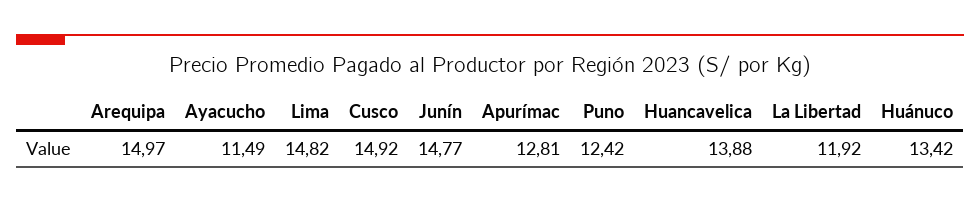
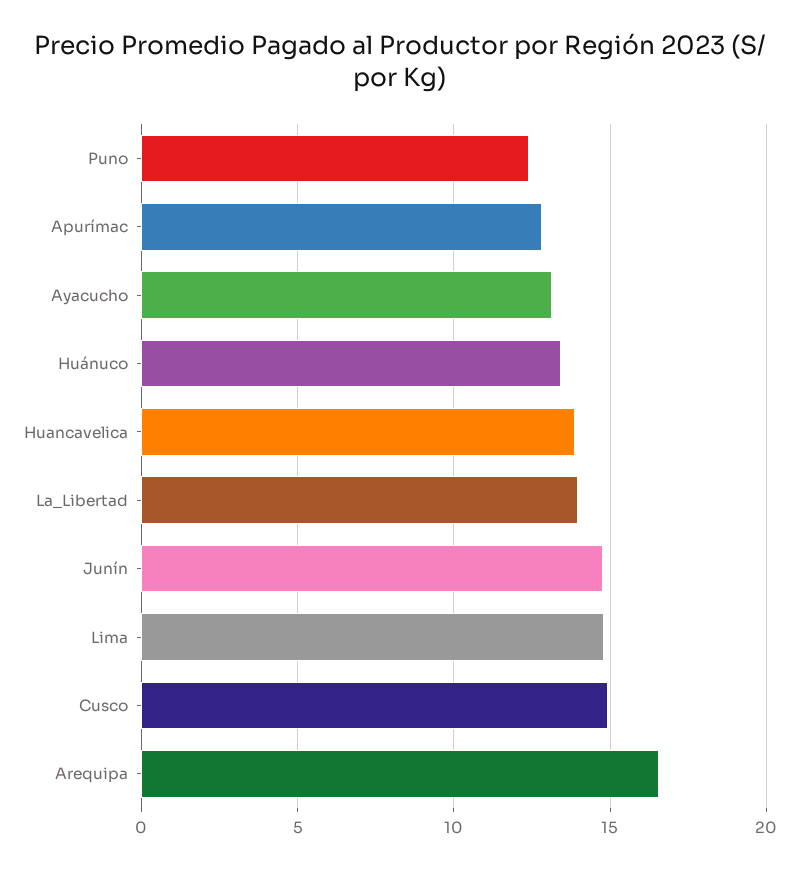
  {
-   "Arequipa": 14.97,
+   "Arequipa": 16.5,
-   "Ayacucho": 11.49,
+   "Ayacucho": 13,
    "Lima": 14.82,
    "Cusco": 14.92,
    "Junín": 14.77,
    "Apurímac": 12.81,
    "Puno": 12.42,
    "Huancavelica": 13.88,
-   "La Libertad": 11.92,
+   "La Libertad": 14,
    "Huánuco": 13.42
  }

